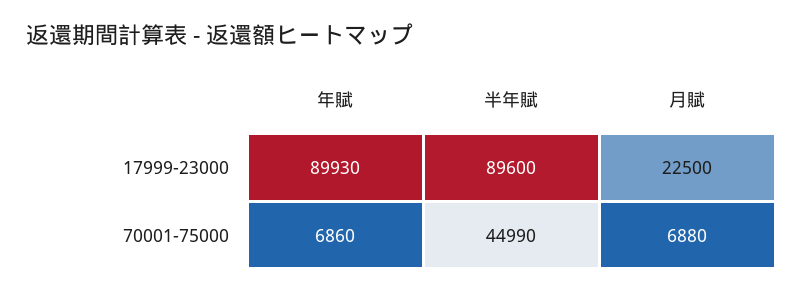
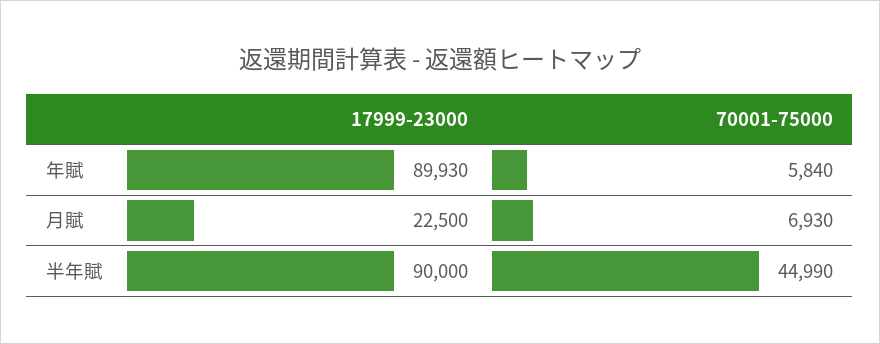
  {
    "年賦": {
      "17999-23000": 89930,
-     "70001-75000": 6860
+     "70001-75000": 5840
    },
    "半年賦": {
-     "17999-23000": 89600,
+     "17999-23000": 90000,
      "70001-75000": 44990
    },
    "月賦": {
      "17999-23000": 22500,
-     "70001-75000": 6880
+     "70001-75000": 6930
    }
  }

